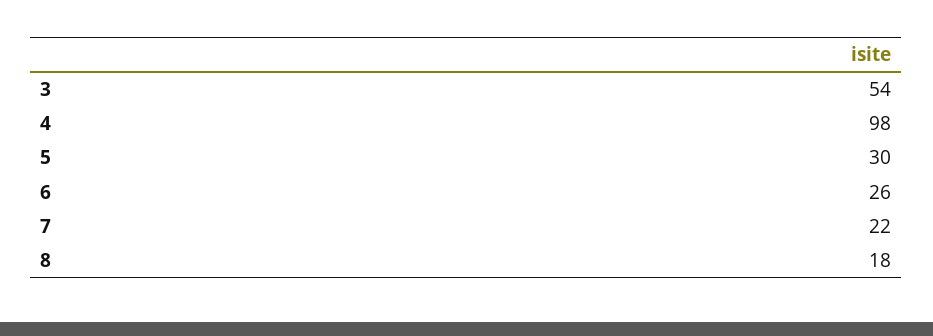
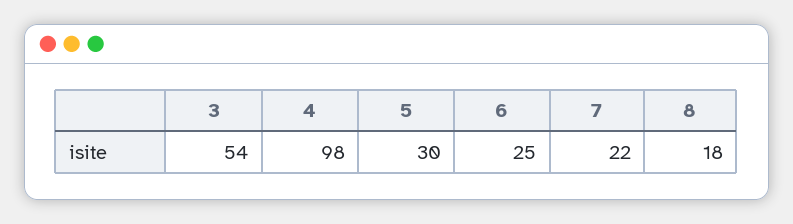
  {
    "3": 54,
    "4": 98,
    "5": 30,
-   "6": 26,
+   "6": 25,
    "7": 22,
    "8": 18
  }

